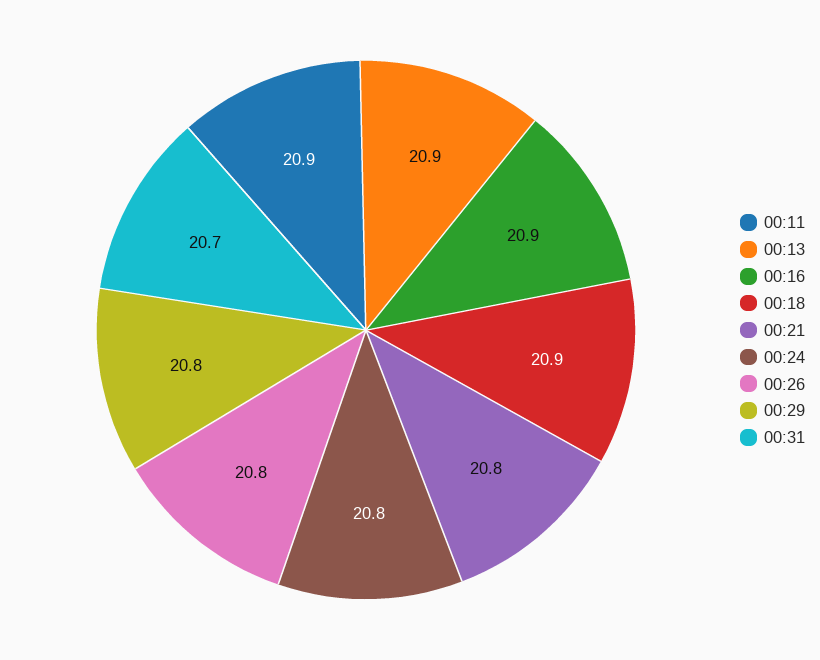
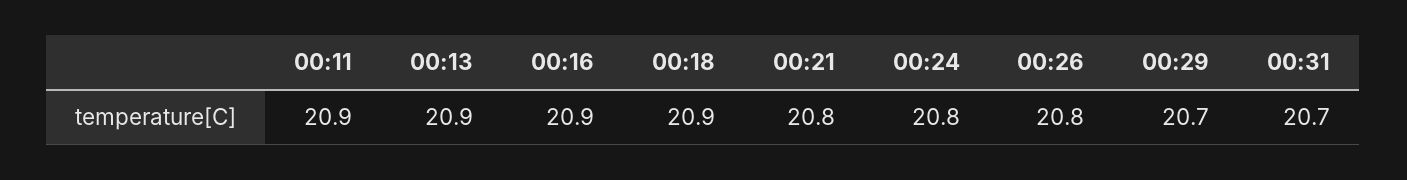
  {
    "00:11": 20.9,
    "00:13": 20.9,
    "00:16": 20.9,
    "00:18": 20.9,
    "00:21": 20.8,
    "00:24": 20.8,
    "00:26": 20.8,
-   "00:29": 20.8,
+   "00:29": 20.7,
    "00:31": 20.7
  }

